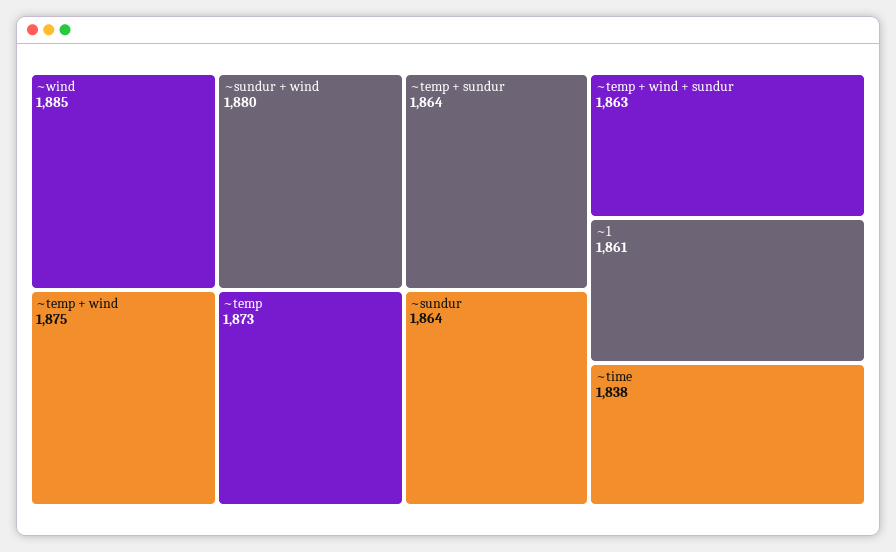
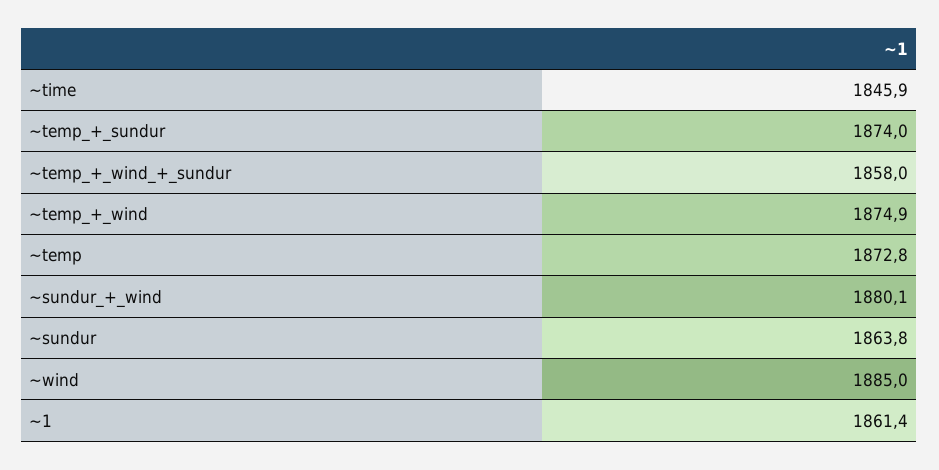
  {
    "~wind": 1885,
    "~sundur + wind": 1880.1,
    "~temp + wind": 1874.9,
    "~temp": 1872.8,
-   "~temp + sundur": 1864,
+   "~temp + sundur": 1874,
    "~sundur": 1863.8,
-   "~temp + wind + sundur": 1863,
+   "~temp + wind + sundur": 1858,
    "~1": 1861.4,
-   "~time": 1838
+   "~time": 1845.9
  }

